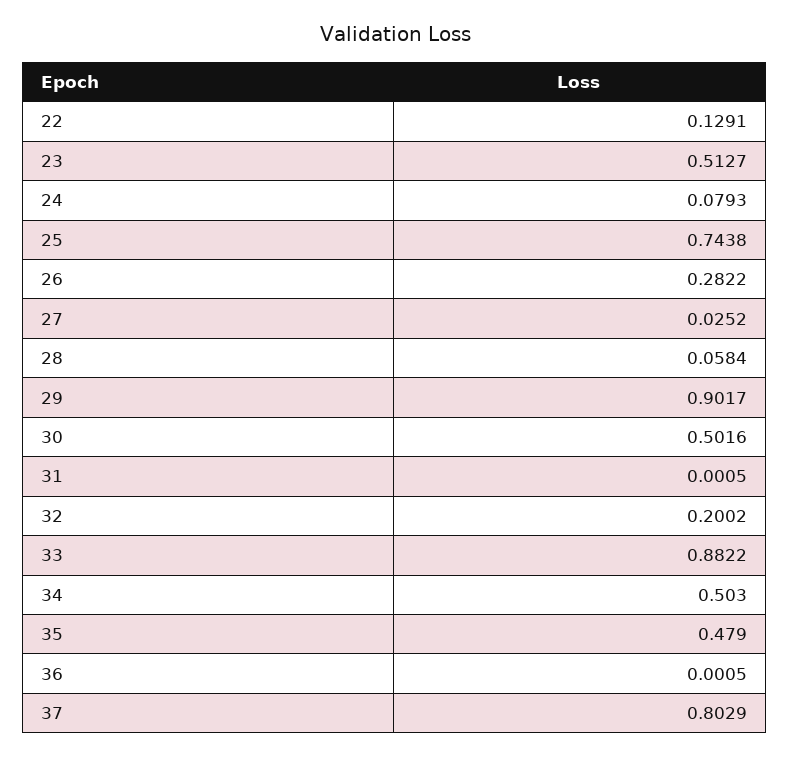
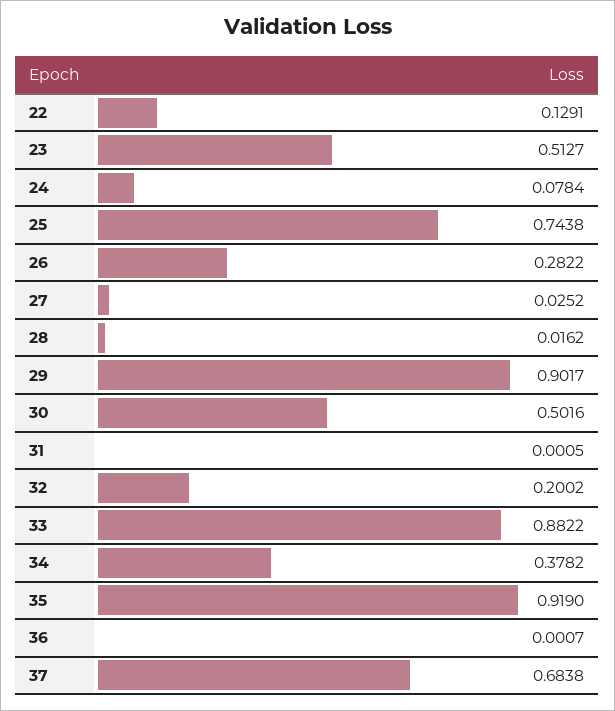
  {
    "22": 0.1291,
    "23": 0.5127,
-   "24": 0.0793,
+   "24": 0.0784,
    "25": 0.7438,
    "26": 0.2822,
    "27": 0.0252,
-   "28": 0.0584,
+   "28": 0.0162,
    "29": 0.9017,
    "30": 0.5016,
    "31": 0.0005,
    "32": 0.2002,
    "33": 0.8822,
-   "34": 0.503,
+   "34": 0.3782,
-   "35": 0.479,
+   "35": 0.919,
-   "36": 0.0005,
+   "36": 0.0007,
-   "37": 0.8029
+   "37": 0.6838
  }

